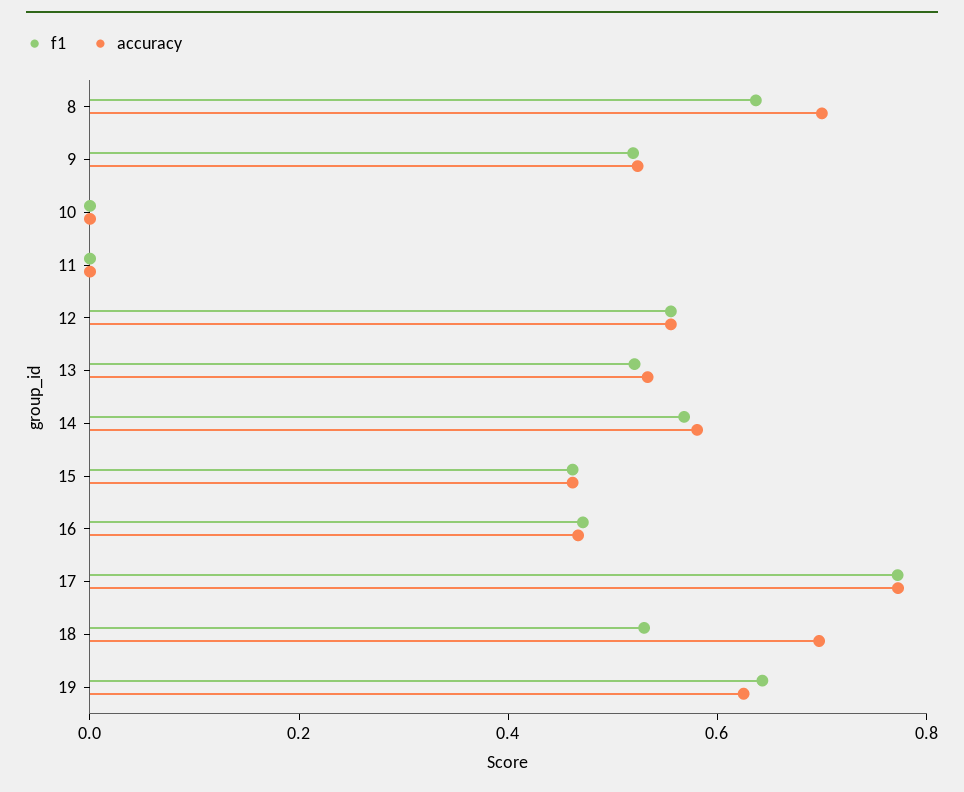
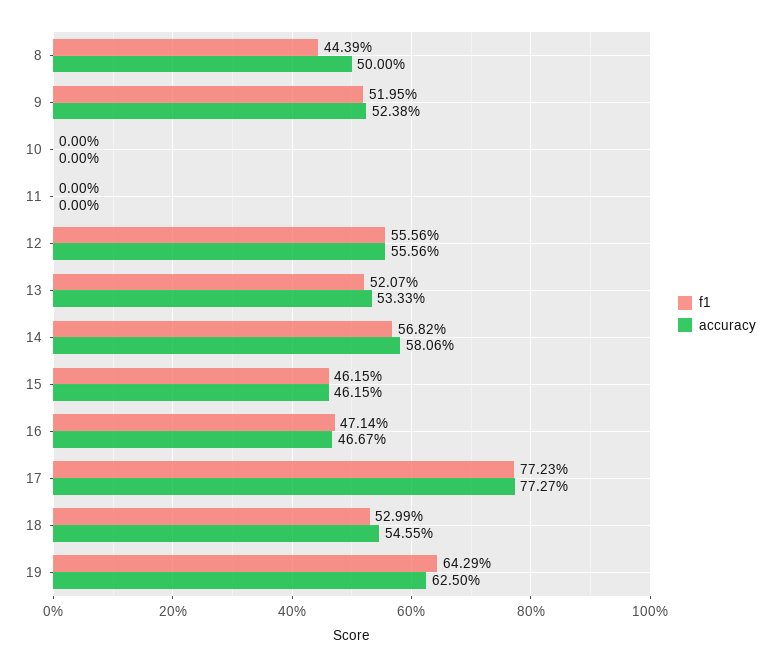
  {
    "f1": {
-     "8": 0.65,
+     "8": 0.4439,
      "9": 0.5195,
      "10": 0,
      "11": 0,
      "12": 0.5556,
      "13": 0.5207,
      "14": 0.5682,
      "15": 0.4615,
      "16": 0.4714,
      "17": 0.7723,
      "18": 0.5299,
      "19": 0.6429
    },
    "accuracy": {
-     "8": 0.7,
+     "8": 0.5,
      "9": 0.5238,
      "10": 0,
      "11": 0,
      "12": 0.5556,
      "13": 0.5333,
      "14": 0.5806,
      "15": 0.4615,
      "16": 0.4667,
      "17": 0.7727,
-     "18": 0.7,
+     "18": 0.5455,
      "19": 0.625
    }
  }

